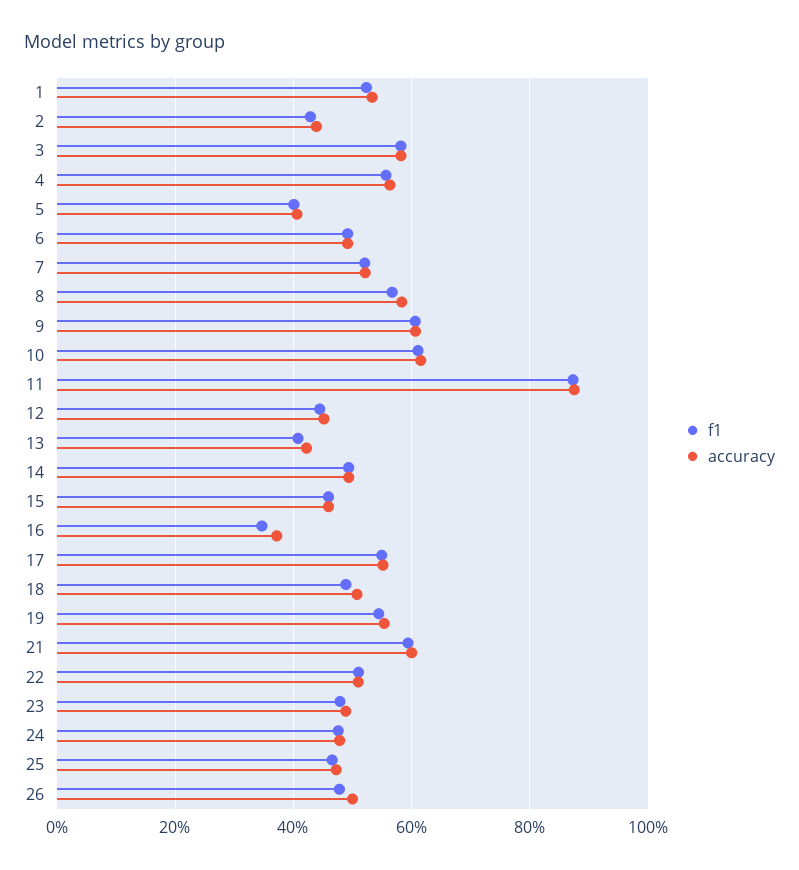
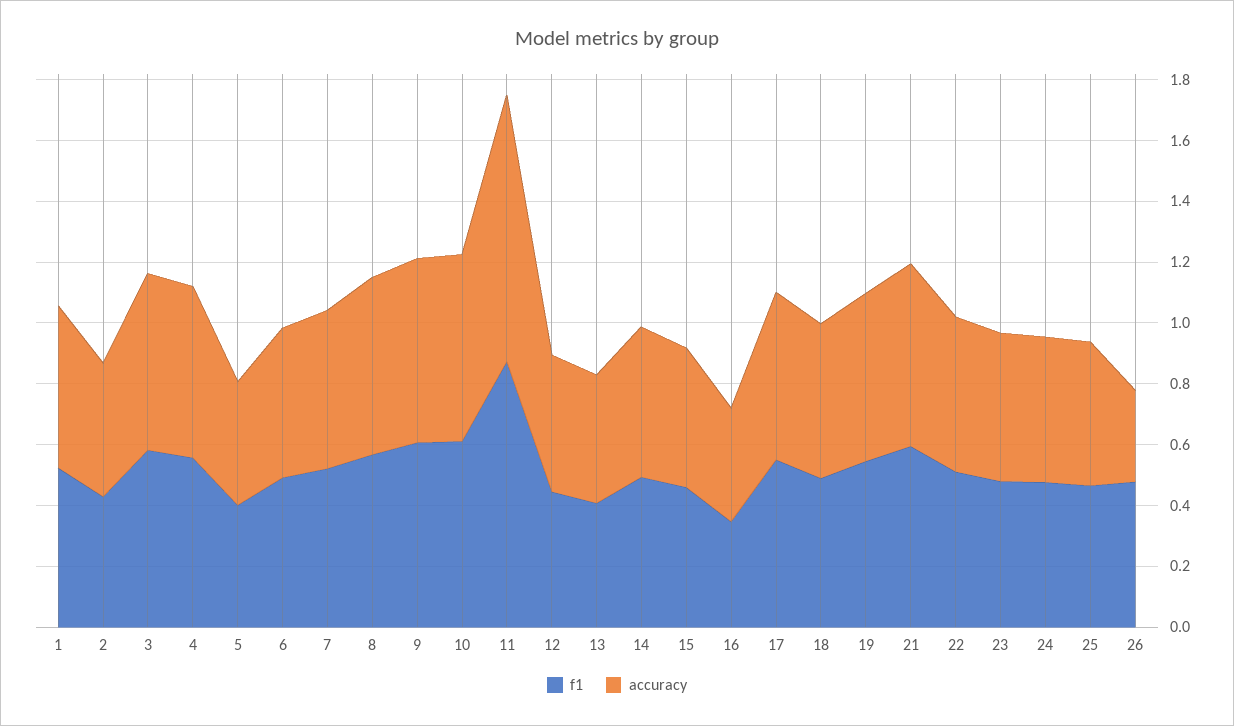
  {
    "f1": {
      "1": 0.52,
      "2": 0.42,
      "3": 0.58,
      "4": 0.56,
      "5": 0.4,
      "6": 0.5,
      "7": 0.52,
      "8": 0.56,
      "9": 0.6,
      "10": 0.62,
      "11": 0.88,
      "12": 0.44,
      "13": 0.4,
      "14": 0.5,
      "15": 0.46,
      "16": 0.34,
      "17": 0.54,
      "18": 0.48,
      "19": 0.54,
      "21": 0.6,
      "22": 0.52,
      "23": 0.48,
      "24": 0.48,
      "25": 0.46,
      "26": 0.48
    },
    "accuracy": {
      "1": 0.54,
      "2": 0.44,
      "3": 0.58,
      "4": 0.56,
      "5": 0.4,
      "6": 0.5,
      "7": 0.52,
      "8": 0.58,
      "9": 0.6,
      "10": 0.62,
      "11": 0.88,
      "12": 0.46,
      "13": 0.42,
      "14": 0.5,
      "15": 0.46,
      "16": 0.38,
      "17": 0.56,
      "18": 0.5,
      "19": 0.56,
      "21": 0.6,
      "22": 0.5,
      "23": 0.48,
      "24": 0.48,
      "25": 0.48,
-     "26": 0.5
+     "26": 0.3
    }
  }

